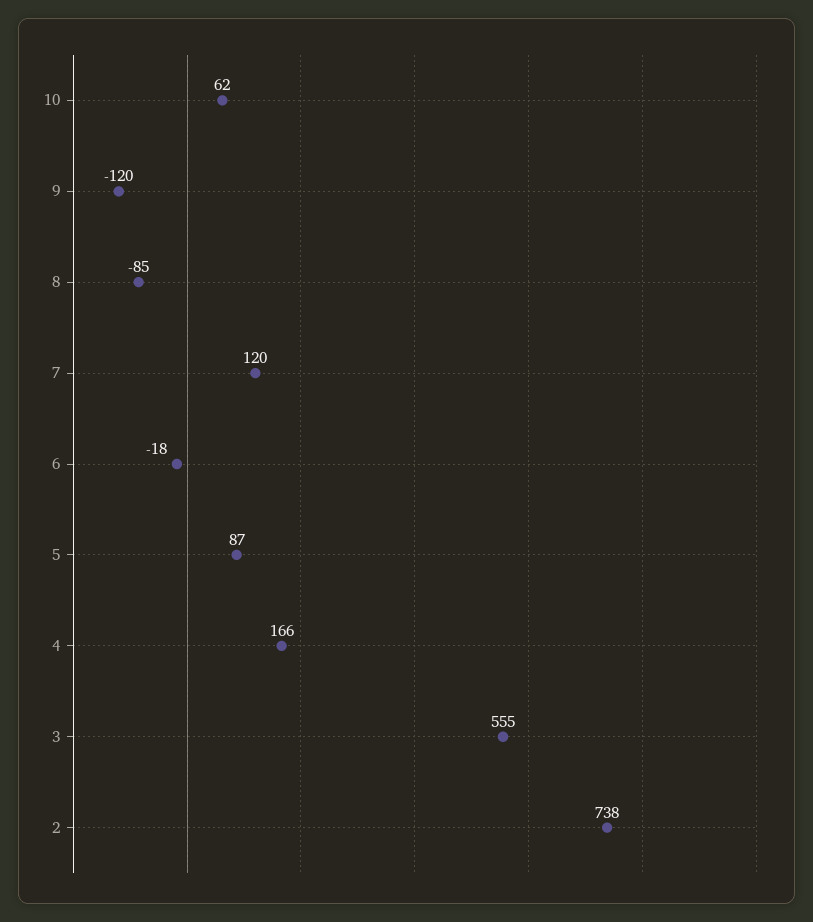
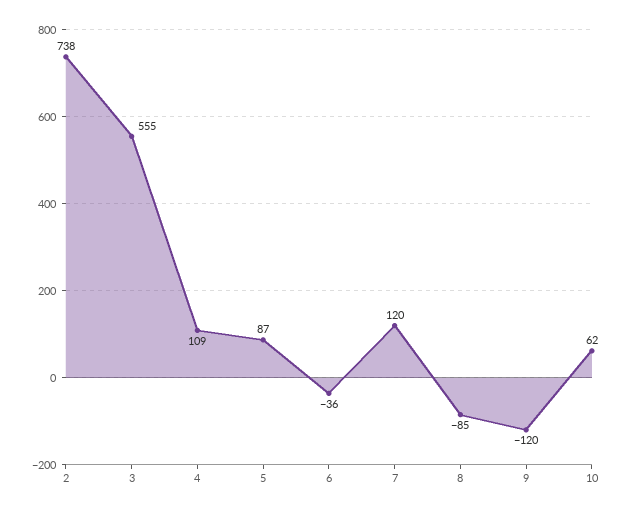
  {
    "10": 62,
    "9": -120,
    "8": -85,
    "7": 120,
-   "6": -18,
+   "6": -36,
    "5": 87,
-   "4": 166,
+   "4": 109,
    "3": 555,
    "2": 738
  }

